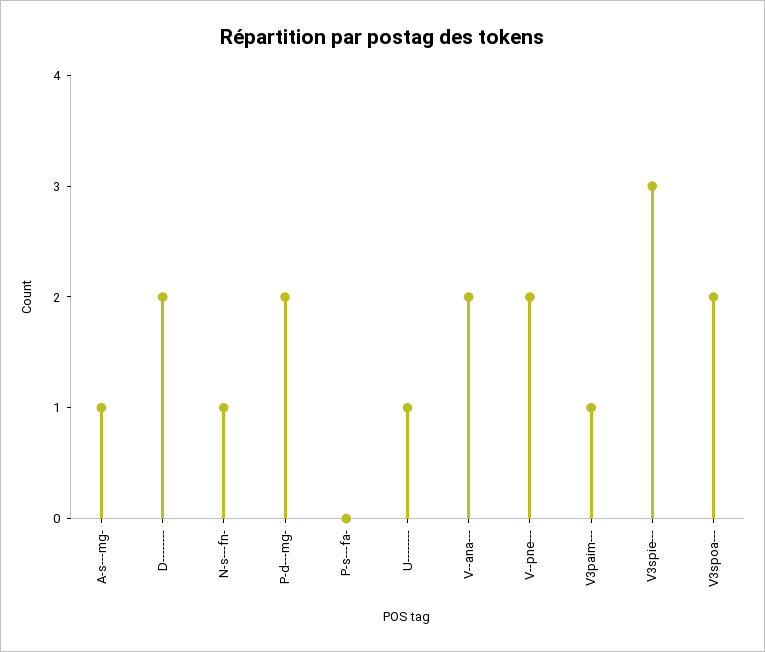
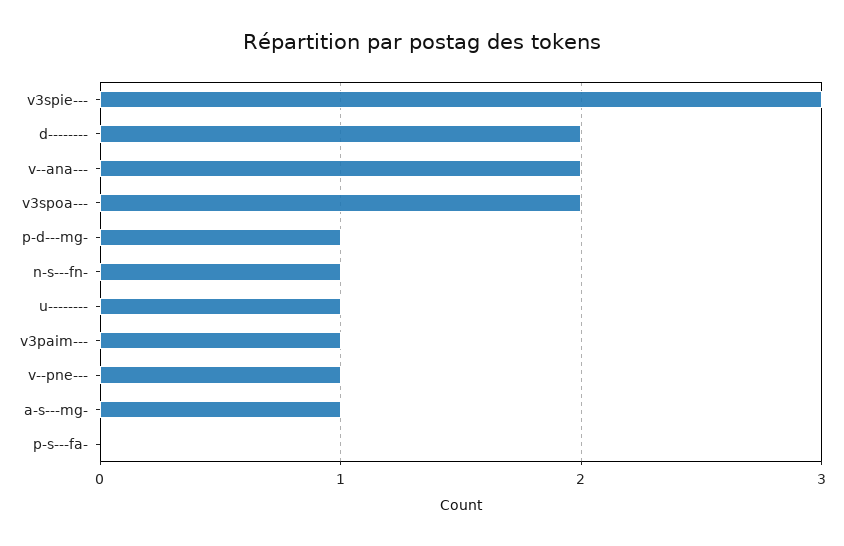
  {
    "A-s---mg-": 1,
    "D--------": 2,
    "N-s---fn-": 1,
-   "P-d---mg-": 2,
+   "P-d---mg-": 1,
    "P-s---fa-": 0,
    "U--------": 1,
    "V--ana---": 2,
-   "V--pne---": 2,
+   "V--pne---": 1,
    "V3paim---": 1,
    "V3spie---": 3,
    "V3spoa---": 2
  }

